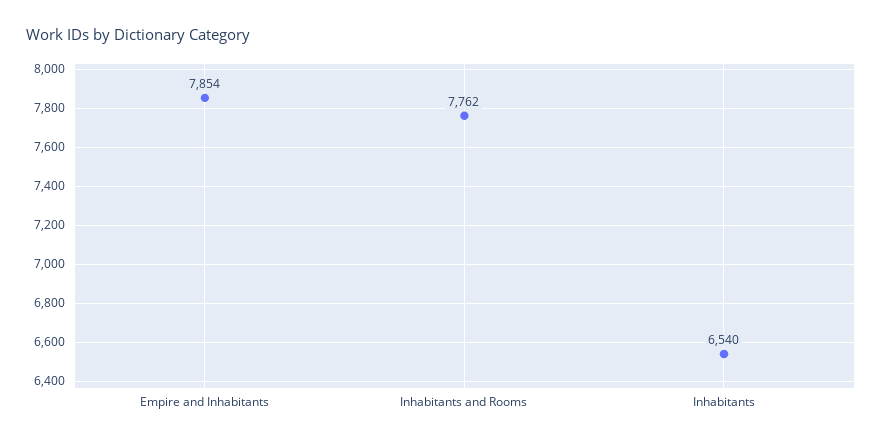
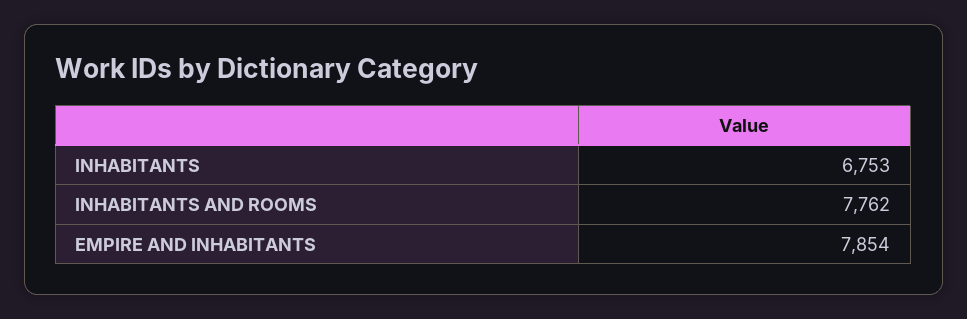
  {
    "Empire and Inhabitants": 7854,
    "Inhabitants and Rooms": 7762,
-   "Inhabitants": 6540
+   "Inhabitants": 6753
  }

